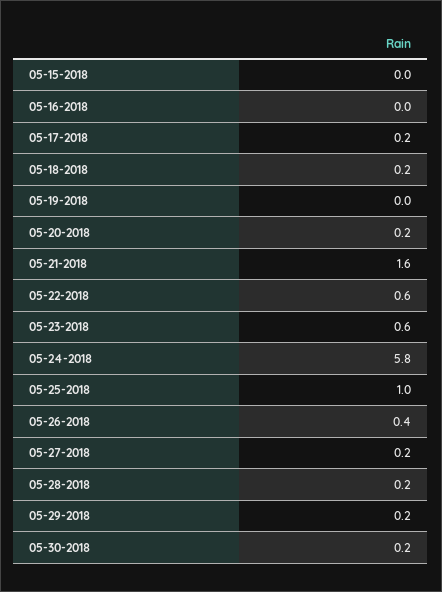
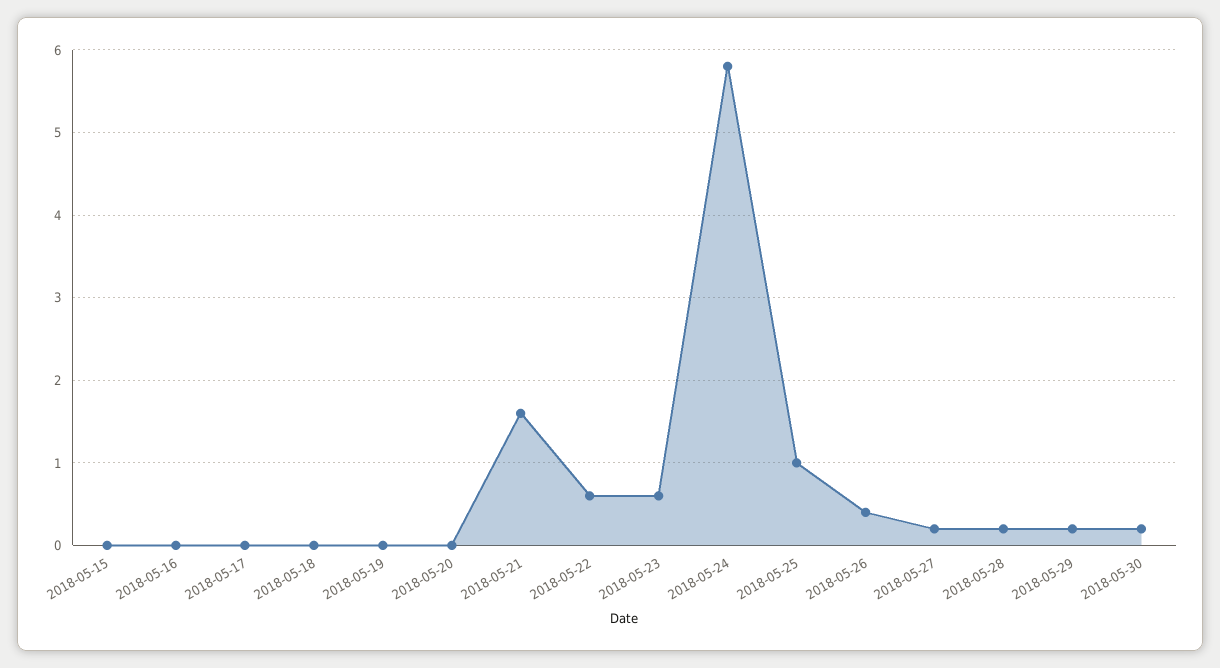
  {
    "05-15-2018": 0,
    "05-16-2018": 0,
-   "05-17-2018": 0.2,
+   "05-17-2018": 0,
-   "05-18-2018": 0.2,
+   "05-18-2018": 0,
    "05-19-2018": 0,
-   "05-20-2018": 0.2,
+   "05-20-2018": 0,
    "05-21-2018": 1.6,
    "05-22-2018": 0.6,
    "05-23-2018": 0.6,
    "05-24-2018": 5.8,
    "05-25-2018": 1,
    "05-26-2018": 0.4,
    "05-27-2018": 0.2,
    "05-28-2018": 0.2,
    "05-29-2018": 0.2,
    "05-30-2018": 0.2
  }

